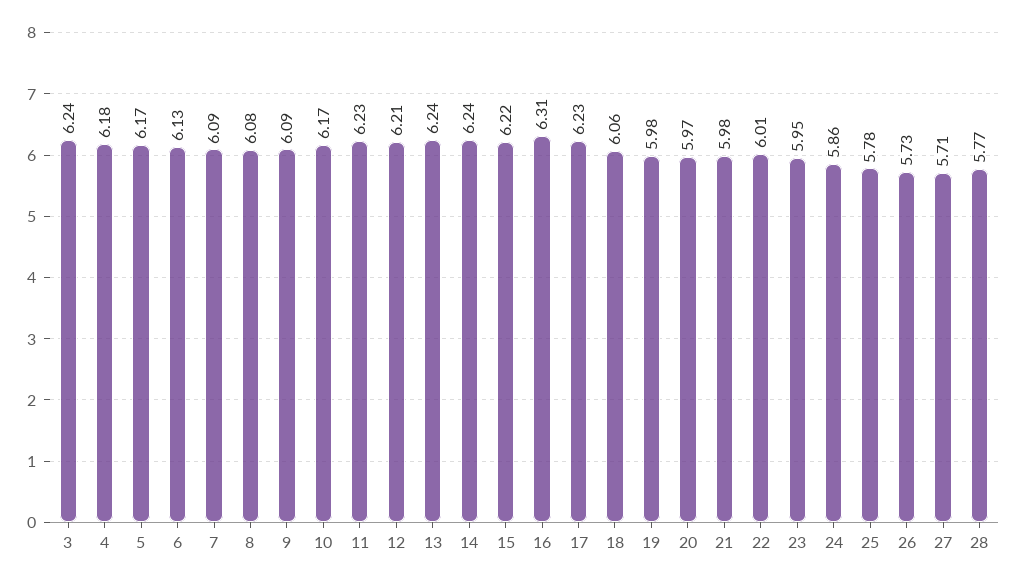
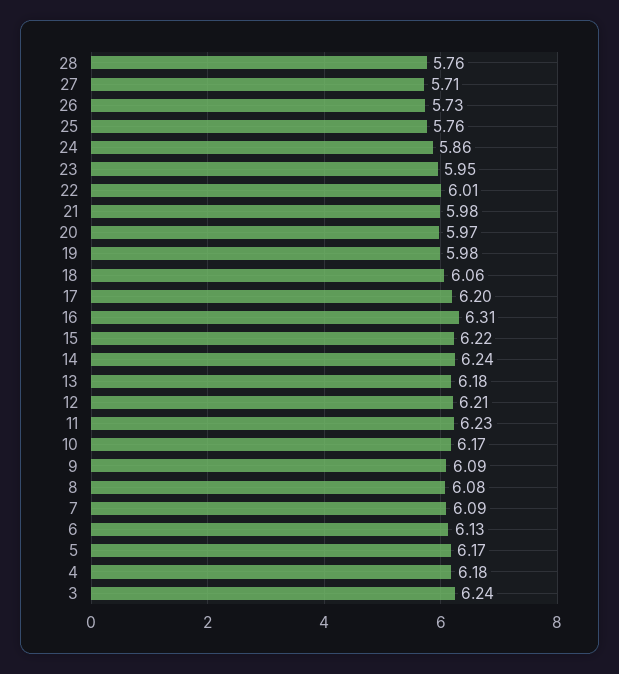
  {
    "3": 6.24,
    "4": 6.18,
    "5": 6.17,
    "6": 6.13,
    "7": 6.09,
    "8": 6.08,
    "9": 6.09,
    "10": 6.17,
    "11": 6.23,
    "12": 6.21,
-   "13": 6.24,
+   "13": 6.18,
    "14": 6.24,
    "15": 6.22,
    "16": 6.31,
-   "17": 6.23,
+   "17": 6.2,
    "18": 6.06,
    "19": 5.98,
    "20": 5.97,
    "21": 5.98,
    "22": 6.01,
    "23": 5.95,
    "24": 5.86,
-   "25": 5.78,
+   "25": 5.76,
    "26": 5.73,
    "27": 5.71,
-   "28": 5.77
+   "28": 5.76
  }

